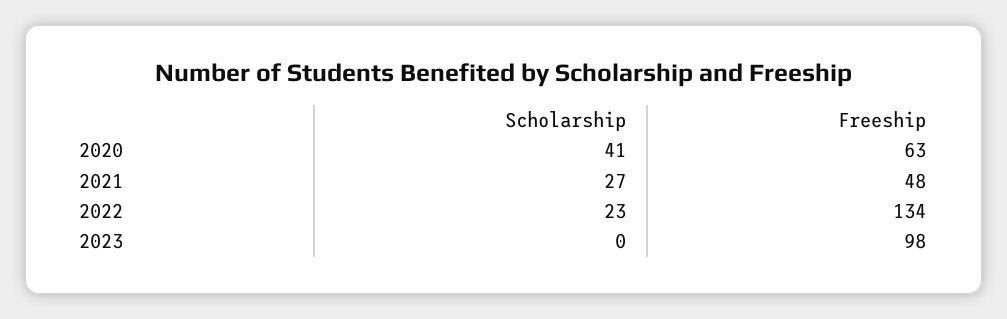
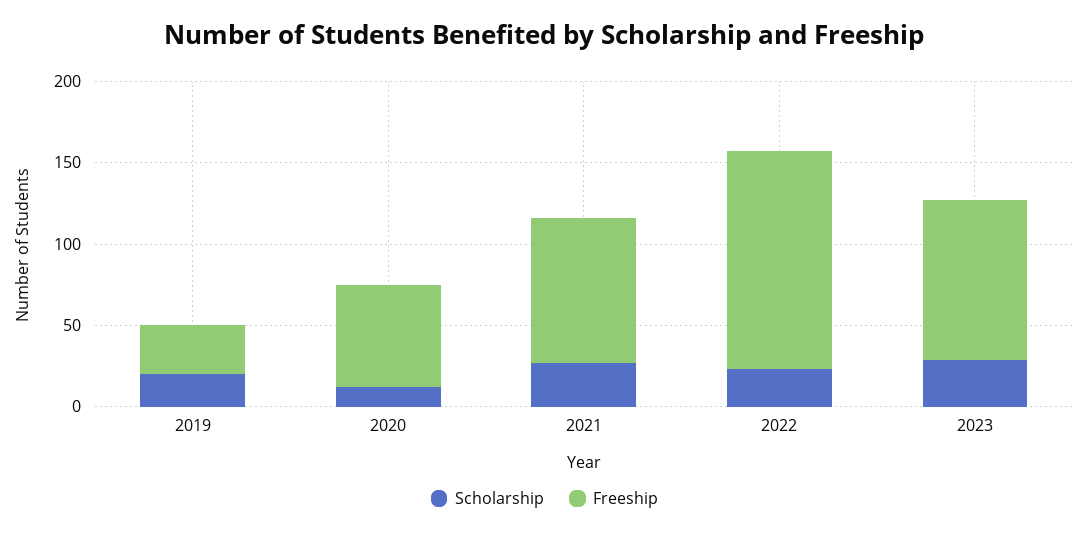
  {
    "Scholarship": {
-     "2020": 41,
+     "2020": 10,
      "2021": 27,
      "2022": 23,
-     "2023": 0
+     "2023": 30,
+     "2019": 20
    },
    "Freeship": {
      "2020": 63,
-     "2021": 48,
+     "2021": 90,
      "2022": 134,
-     "2023": 98
+     "2023": 98,
+     "2019": 30
    }
  }

